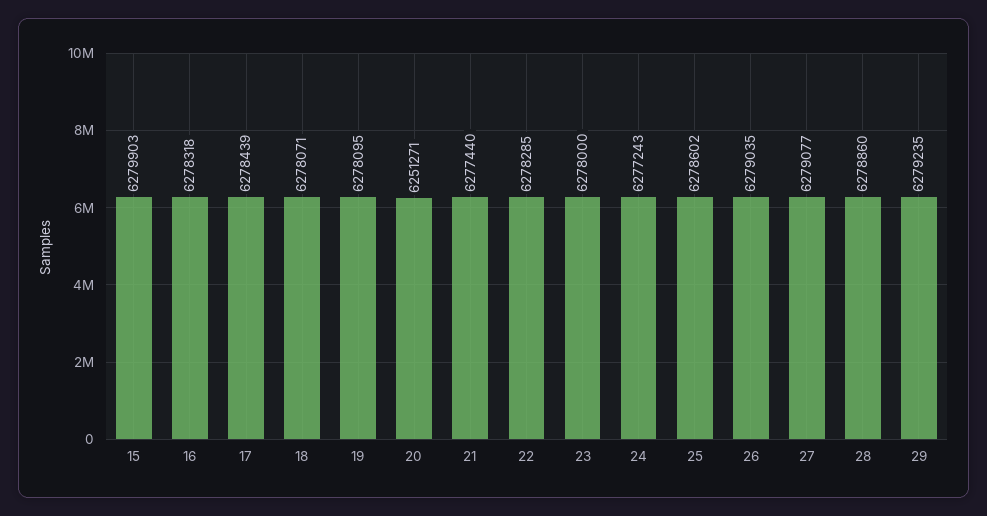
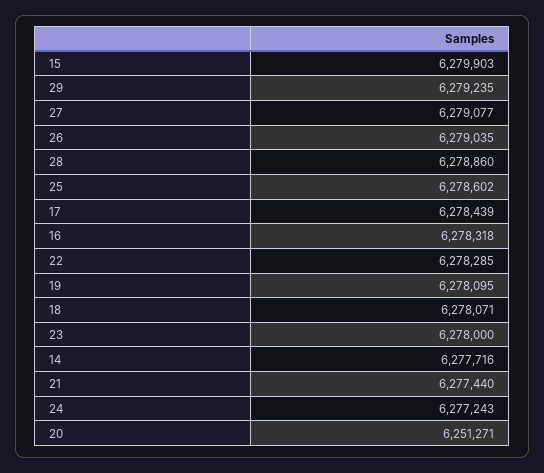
  {
    "15": 6279903,
    "16": 6278318,
    "17": 6278439,
    "18": 6278071,
    "19": 6278095,
    "20": 6251271,
    "21": 6277440,
    "22": 6278285,
    "23": 6278000,
    "24": 6277243,
    "25": 6278602,
    "26": 6279035,
    "27": 6279077,
    "28": 6278860,
-   "29": 6279235
+   "29": 6279235,
+   "14": 6277716
  }

